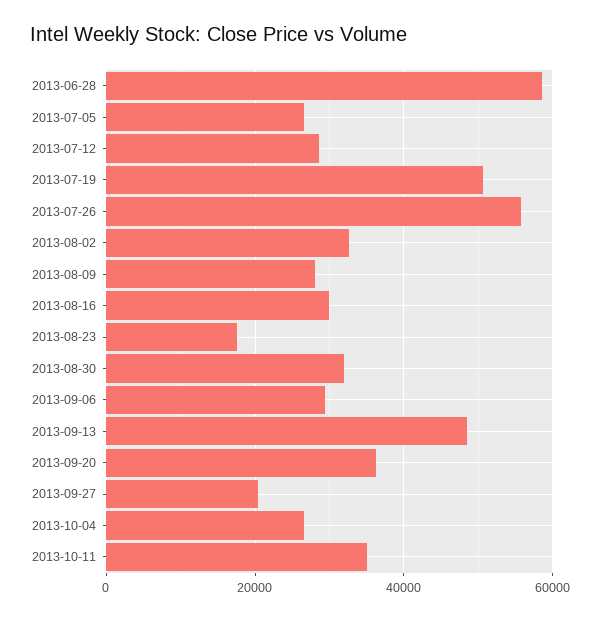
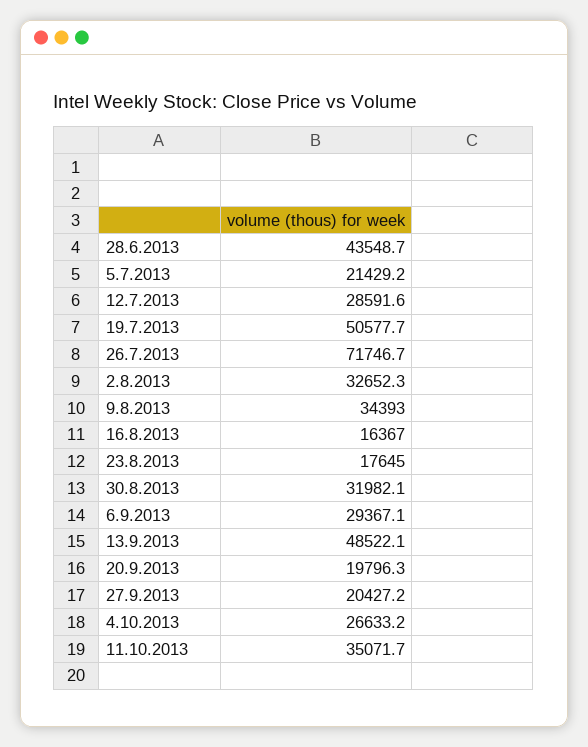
  {
-   "2013-06-28": 58000,
+   "2013-06-28": 43548.7,
-   "2013-07-05": 26000,
+   "2013-07-05": 21429.2,
    "2013-07-12": 28591.6,
    "2013-07-19": 50577.7,
-   "2013-07-26": 56000,
+   "2013-07-26": 71746.7,
    "2013-08-02": 32652.3,
-   "2013-08-09": 28000,
+   "2013-08-09": 34393,
-   "2013-08-16": 30000,
+   "2013-08-16": 16367,
    "2013-08-23": 17645,
    "2013-08-30": 31982.1,
    "2013-09-06": 29367.1,
    "2013-09-13": 48522.1,
-   "2013-09-20": 36000,
+   "2013-09-20": 19796.3,
    "2013-09-27": 20427.2,
    "2013-10-04": 26633.2,
    "2013-10-11": 35071.7
  }

